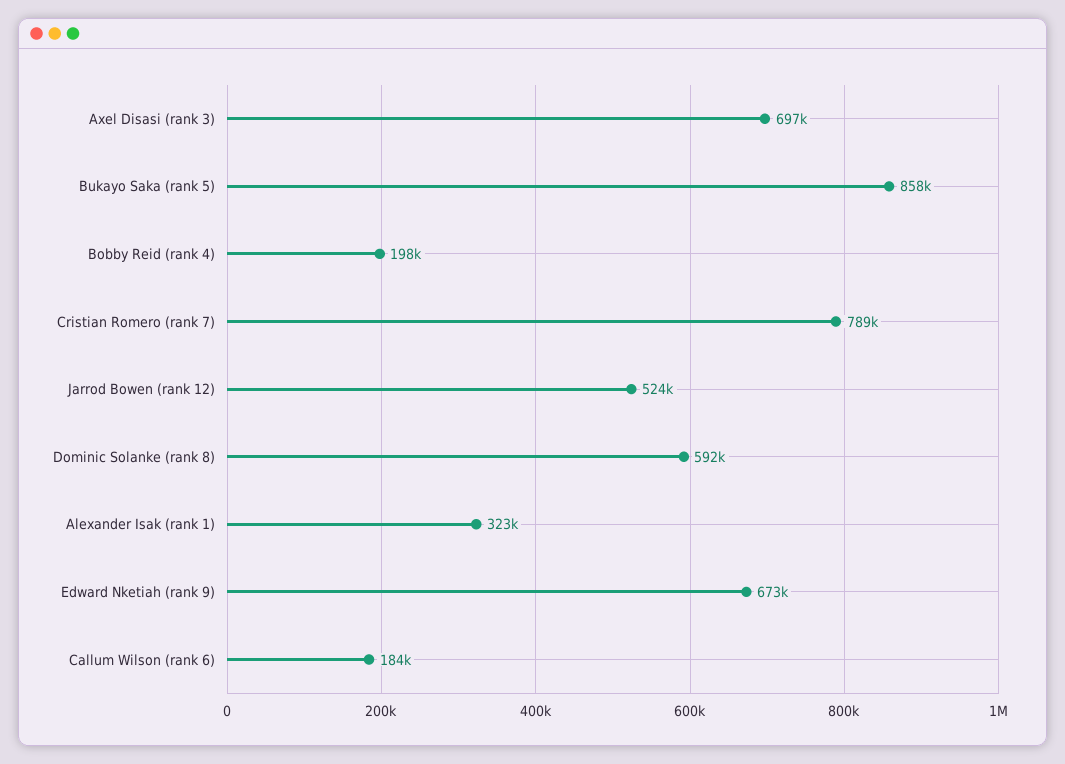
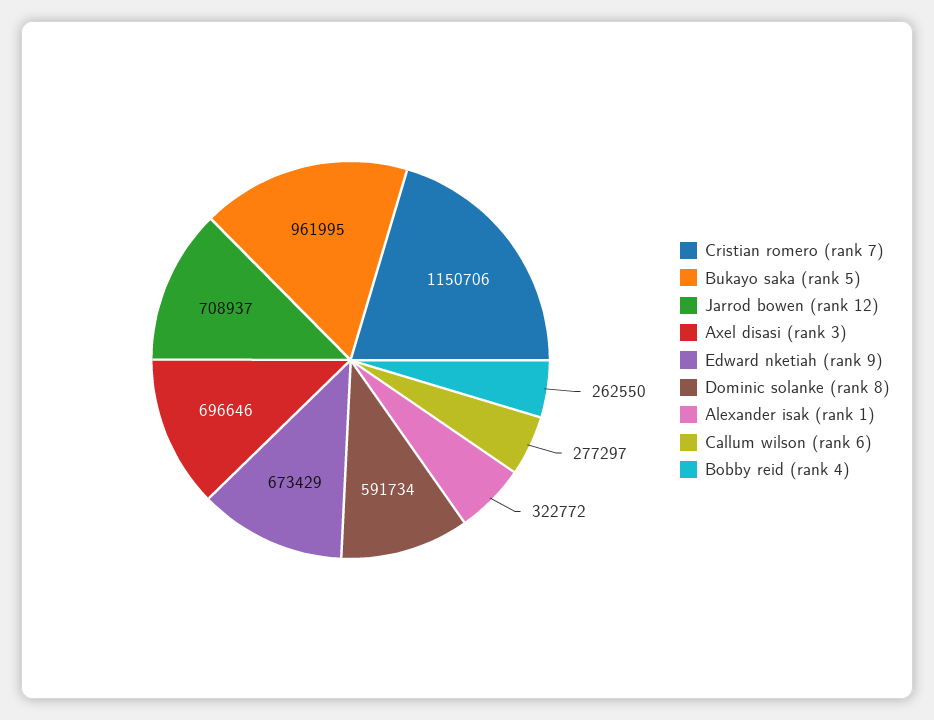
  {
    "Axel Disasi (rank 3)": 696646,
-   "Bukayo Saka (rank 5)": 858000,
+   "Bukayo Saka (rank 5)": 961995,
-   "Bobby Reid (rank 4)": 198000,
+   "Bobby Reid (rank 4)": 262550,
-   "Cristian Romero (rank 7)": 789000,
+   "Cristian Romero (rank 7)": 1150706,
-   "Jarrod Bowen (rank 12)": 524000,
+   "Jarrod Bowen (rank 12)": 708937,
    "Dominic Solanke (rank 8)": 591734,
    "Alexander Isak (rank 1)": 322772,
    "Edward Nketiah (rank 9)": 673429,
-   "Callum Wilson (rank 6)": 184000
+   "Callum Wilson (rank 6)": 277297
  }

